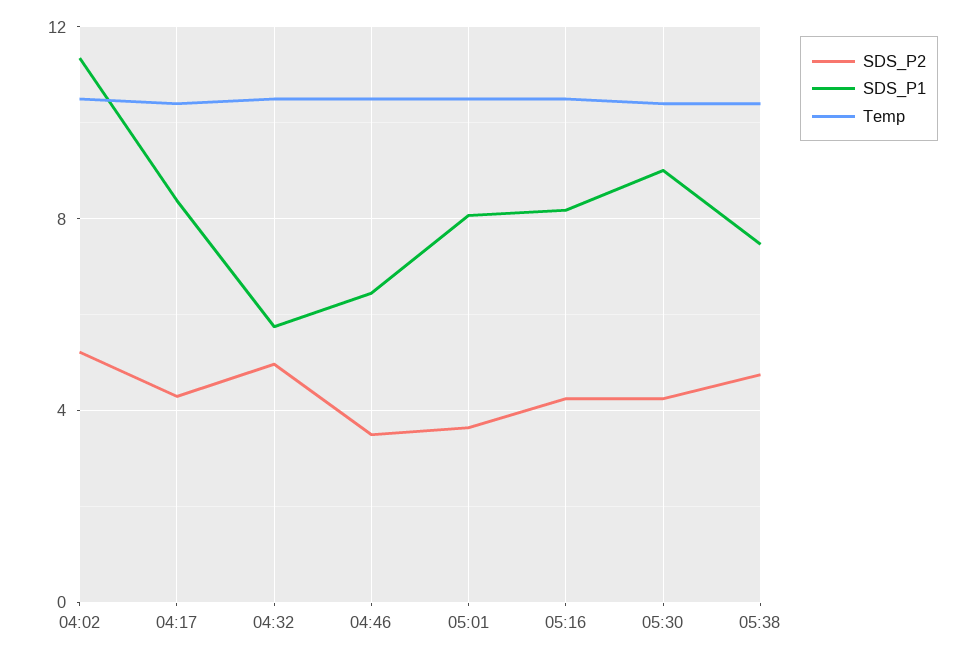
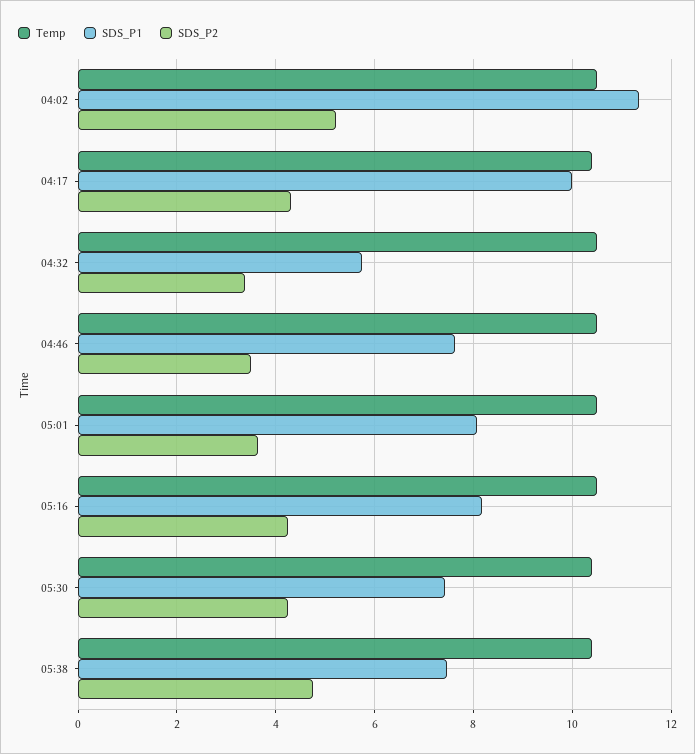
  {
    "SDS_P2": {
      "04:02": 5.2,
      "04:17": 4.4,
-     "04:32": 5,
+     "04:32": 3.4,
      "04:46": 3.6,
      "05:01": 3.6,
      "05:16": 4.2,
      "05:30": 4.2,
      "05:38": 4.8
    },
    "SDS_P1": {
      "04:02": 11.4,
-     "04:17": 8.5,
+     "04:17": 10,
      "04:32": 5.8,
-     "04:46": 6.5,
+     "04:46": 7.6,
      "05:01": 8,
      "05:16": 8.2,
-     "05:30": 9,
+     "05:30": 7.4,
      "05:38": 7.4
    },
    "Temp": {
      "04:02": 10.6,
      "04:17": 10.4,
      "04:32": 10.6,
      "04:46": 10.6,
      "05:01": 10.6,
      "05:16": 10.6,
      "05:30": 10.4,
      "05:38": 10.4
    }
  }

